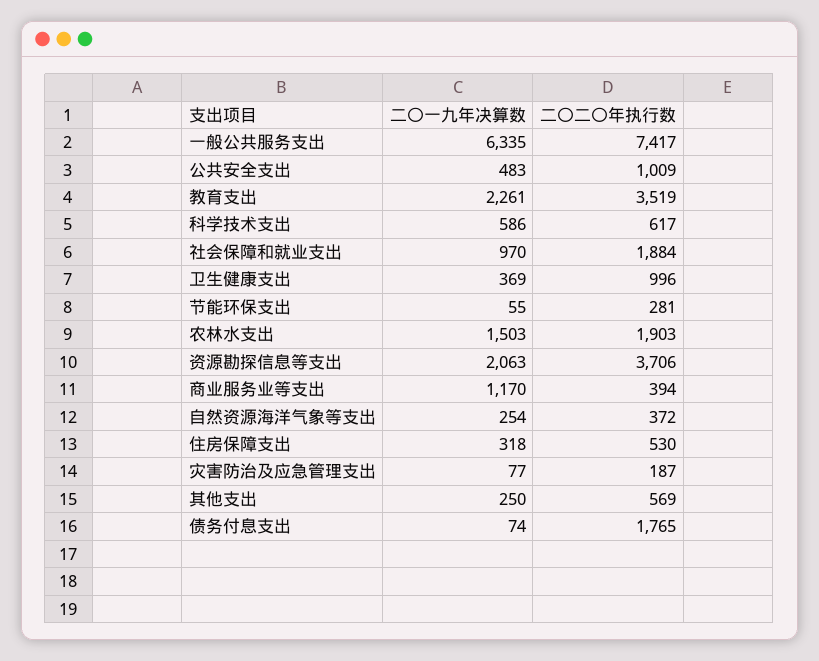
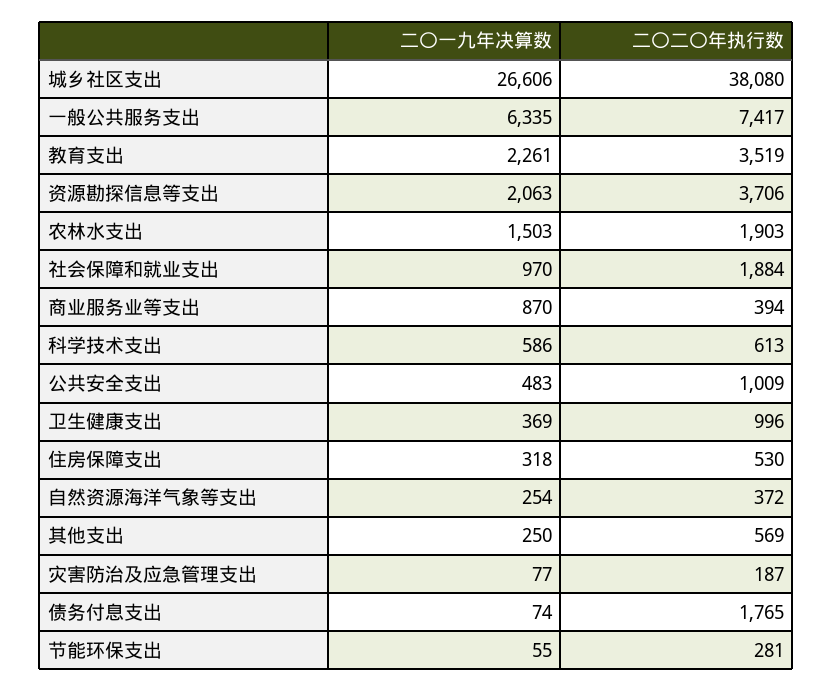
  {
    "二〇一九年决算数": {
      "一般公共服务支出": 6335,
      "公共安全支出": 483,
      "教育支出": 2261,
      "科学技术支出": 586,
      "社会保障和就业支出": 970,
      "卫生健康支出": 369,
      "节能环保支出": 55,
      "农林水支出": 1503,
      "资源勘探信息等支出": 2063,
-     "商业服务业等支出": 1170,
+     "商业服务业等支出": 870,
      "自然资源海洋气象等支出": 254,
      "住房保障支出": 318,
      "灾害防治及应急管理支出": 77,
      "其他支出": 250,
-     "债务付息支出": 74
+     "债务付息支出": 74,
+     "城乡社区支出": 26606
    },
    "二〇二〇年执行数": {
      "一般公共服务支出": 7417,
      "公共安全支出": 1009,
      "教育支出": 3519,
-     "科学技术支出": 617,
+     "科学技术支出": 613,
      "社会保障和就业支出": 1884,
      "卫生健康支出": 996,
      "节能环保支出": 281,
      "农林水支出": 1903,
      "资源勘探信息等支出": 3706,
      "商业服务业等支出": 394,
      "自然资源海洋气象等支出": 372,
      "住房保障支出": 530,
      "灾害防治及应急管理支出": 187,
      "其他支出": 569,
-     "债务付息支出": 1765
+     "债务付息支出": 1765,
+     "城乡社区支出": 38080
    }
  }

